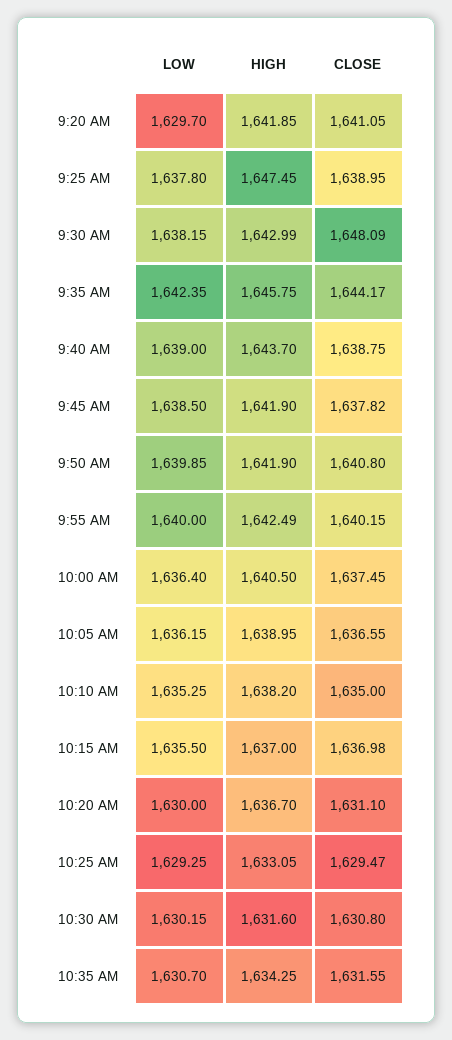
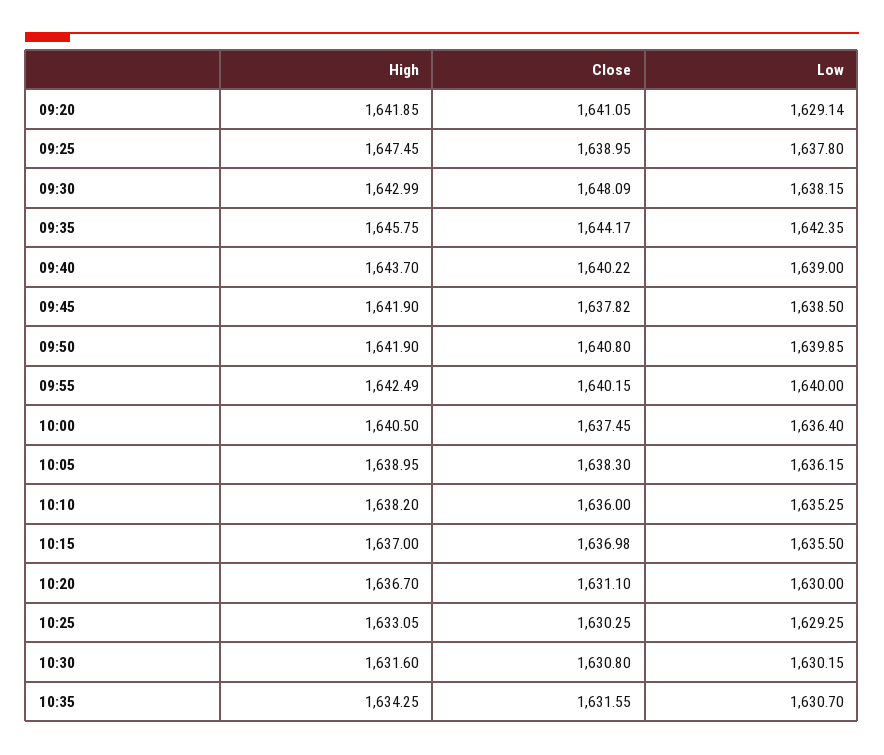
  {
    "LOW": {
-     "9:20 AM": 1629.7,
+     "9:20 AM": 1629.14,
      "9:25 AM": 1637.8,
      "9:30 AM": 1638.15,
      "9:35 AM": 1642.35,
      "9:40 AM": 1639,
      "9:45 AM": 1638.5,
      "9:50 AM": 1639.85,
      "9:55 AM": 1640,
      "10:00 AM": 1636.4,
      "10:05 AM": 1636.15,
      "10:10 AM": 1635.25,
      "10:15 AM": 1635.5,
      "10:20 AM": 1630,
      "10:25 AM": 1629.25,
      "10:30 AM": 1630.15,
      "10:35 AM": 1630.7
    },
    "HIGH": {
      "9:20 AM": 1641.85,
      "9:25 AM": 1647.45,
      "9:30 AM": 1642.99,
      "9:35 AM": 1645.75,
      "9:40 AM": 1643.7,
      "9:45 AM": 1641.9,
      "9:50 AM": 1641.9,
      "9:55 AM": 1642.49,
      "10:00 AM": 1640.5,
      "10:05 AM": 1638.95,
      "10:10 AM": 1638.2,
      "10:15 AM": 1637,
      "10:20 AM": 1636.7,
      "10:25 AM": 1633.05,
      "10:30 AM": 1631.6,
      "10:35 AM": 1634.25
    },
    "CLOSE": {
      "9:20 AM": 1641.05,
      "9:25 AM": 1638.95,
      "9:30 AM": 1648.09,
      "9:35 AM": 1644.17,
-     "9:40 AM": 1638.75,
+     "9:40 AM": 1640.22,
      "9:45 AM": 1637.82,
      "9:50 AM": 1640.8,
      "9:55 AM": 1640.15,
      "10:00 AM": 1637.45,
-     "10:05 AM": 1636.55,
+     "10:05 AM": 1638.3,
-     "10:10 AM": 1635,
+     "10:10 AM": 1636,
      "10:15 AM": 1636.98,
      "10:20 AM": 1631.1,
-     "10:25 AM": 1629.47,
+     "10:25 AM": 1630.25,
      "10:30 AM": 1630.8,
      "10:35 AM": 1631.55
    }
  }

